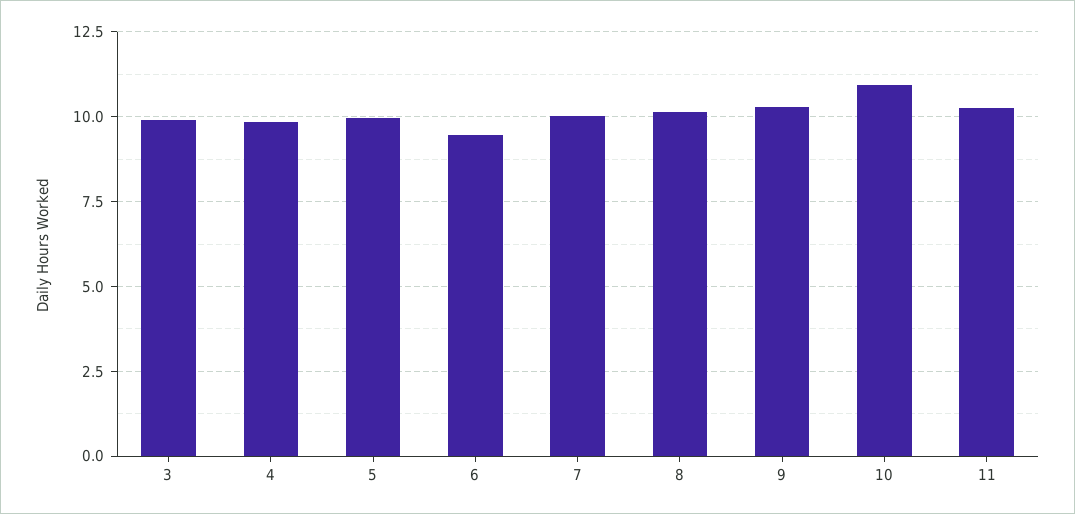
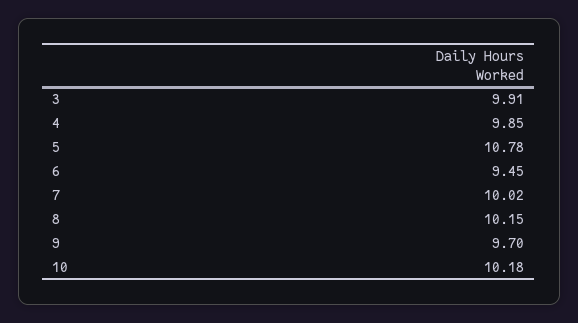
  {
    "3": 9.91,
    "4": 9.85,
-   "5": 10,
+   "5": 10.78,
    "6": 9.45,
    "7": 10.02,
    "8": 10.15,
-   "9": 10.25,
+   "9": 9.7,
-   "10": 11,
+   "10": 10.18
-   "11": 10.25
  }

